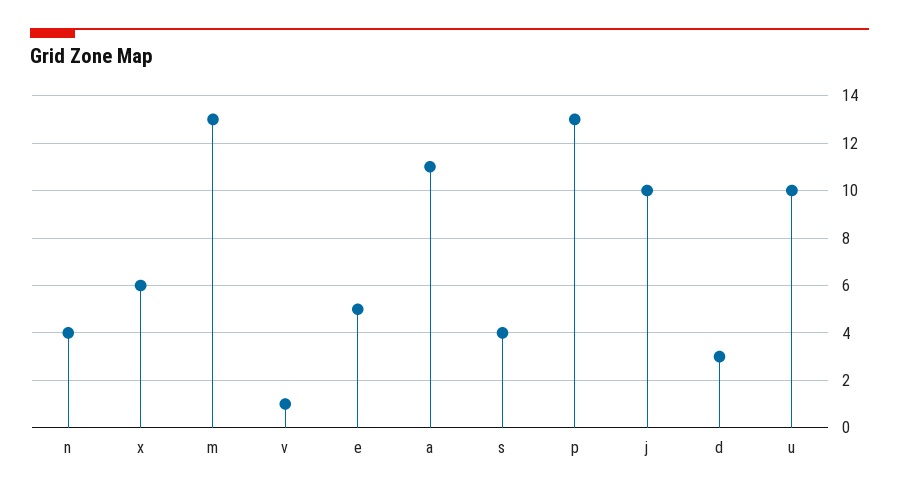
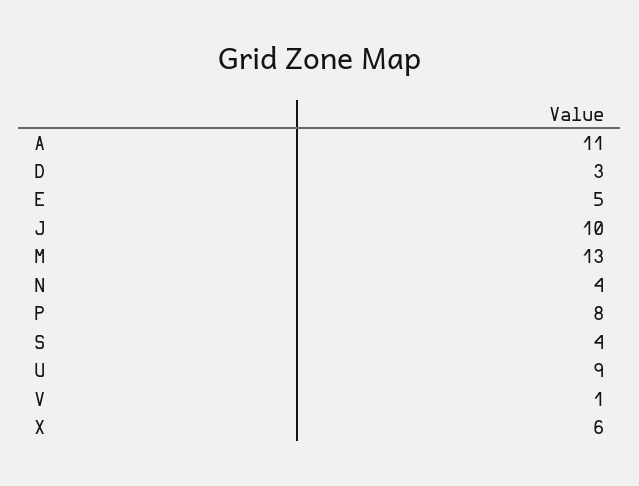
  {
    "n": 4,
    "x": 6,
    "m": 13,
    "v": 1,
    "e": 5,
    "a": 11,
    "s": 4,
-   "p": 13,
+   "p": 8,
    "j": 10,
    "d": 3,
-   "u": 10
+   "u": 9
  }

